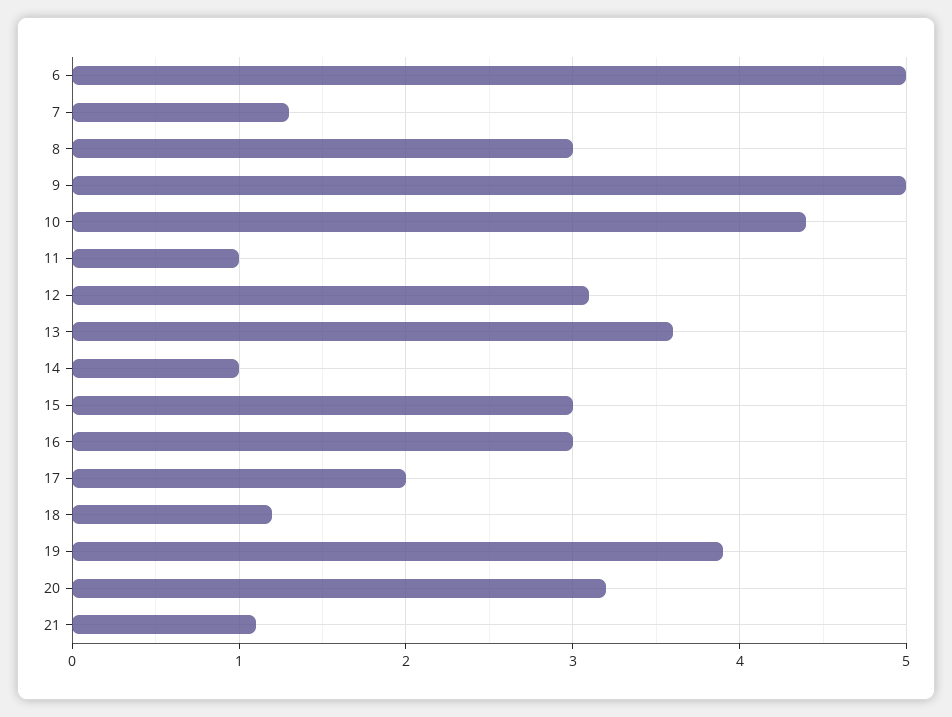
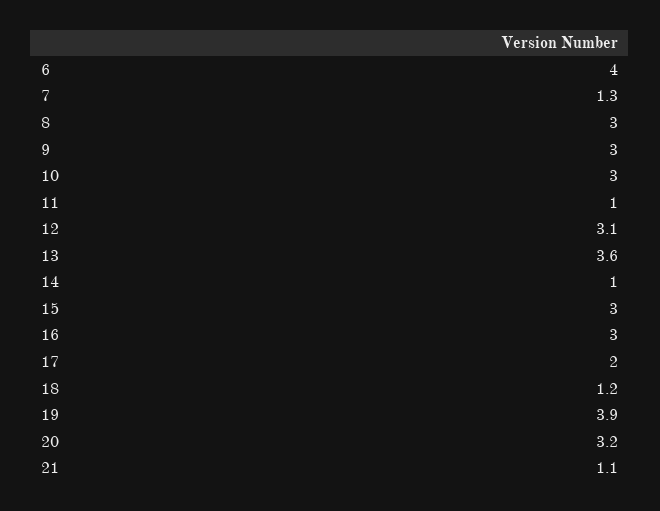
  {
-   "6": 5,
+   "6": 4,
    "7": 1.3,
    "8": 3,
-   "9": 5,
+   "9": 3,
-   "10": 4.4,
+   "10": 3,
    "11": 1,
    "12": 3.1,
    "13": 3.6,
    "14": 1,
    "15": 3,
    "16": 3,
    "17": 2,
    "18": 1.2,
    "19": 3.9,
    "20": 3.2,
    "21": 1.1
  }

